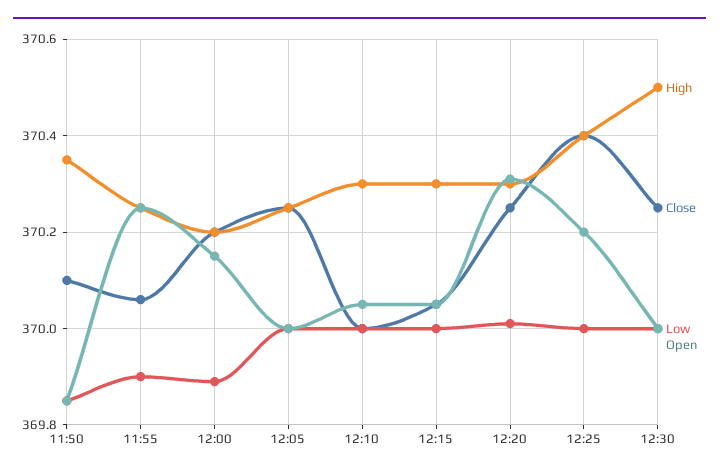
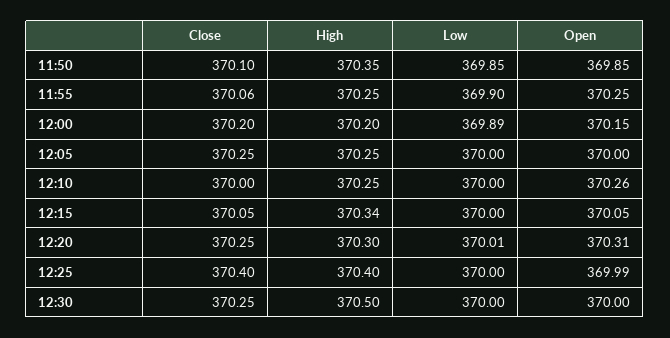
  {
    "High": {
      "11:50": 370.35,
      "11:55": 370.25,
      "12:00": 370.2,
      "12:05": 370.25,
-     "12:10": 370.3,
+     "12:10": 370.25,
-     "12:15": 370.3,
+     "12:15": 370.34,
      "12:20": 370.3,
      "12:25": 370.4,
      "12:30": 370.5
    },
    "Close": {
      "11:50": 370.1,
      "11:55": 370.06,
      "12:00": 370.2,
      "12:05": 370.25,
      "12:10": 370,
      "12:15": 370.05,
      "12:20": 370.25,
      "12:25": 370.4,
      "12:30": 370.25
    },
    "Low": {
      "11:50": 369.85,
      "11:55": 369.9,
      "12:00": 369.89,
      "12:05": 370,
      "12:10": 370,
      "12:15": 370,
      "12:20": 370.01,
      "12:25": 370,
      "12:30": 370
    },
    "Open": {
      "11:50": 369.85,
      "11:55": 370.25,
      "12:00": 370.15,
      "12:05": 370,
-     "12:10": 370.05,
+     "12:10": 370.26,
      "12:15": 370.05,
      "12:20": 370.31,
-     "12:25": 370.2,
+     "12:25": 369.99,
      "12:30": 370
    }
  }

